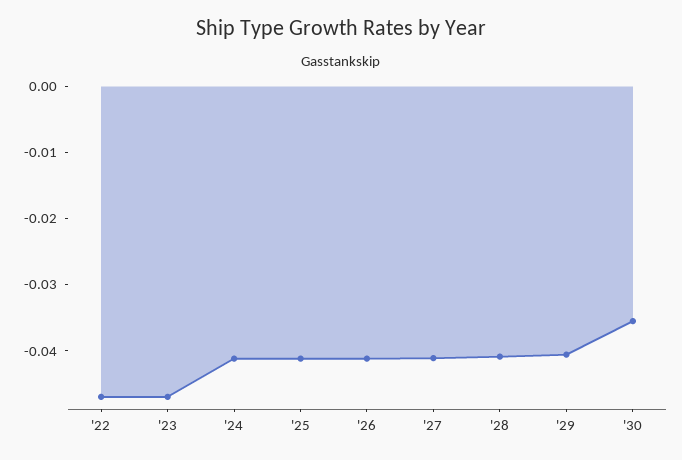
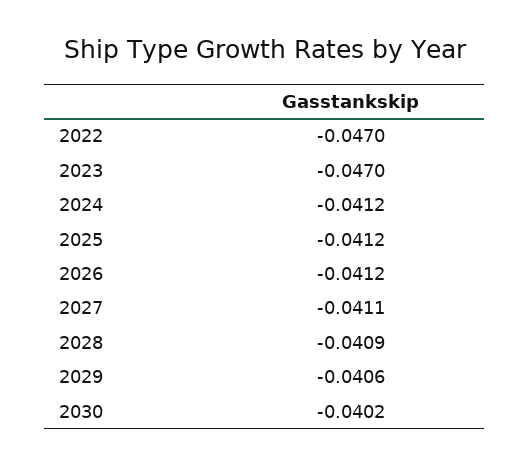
  {
    "'22": -0.047,
    "'23": -0.047,
    "'24": -0.0412,
    "'25": -0.0412,
    "'26": -0.0412,
    "'27": -0.0411,
    "'28": -0.0409,
    "'29": -0.0406,
-   "'30": -0.036
+   "'30": -0.0402
  }

